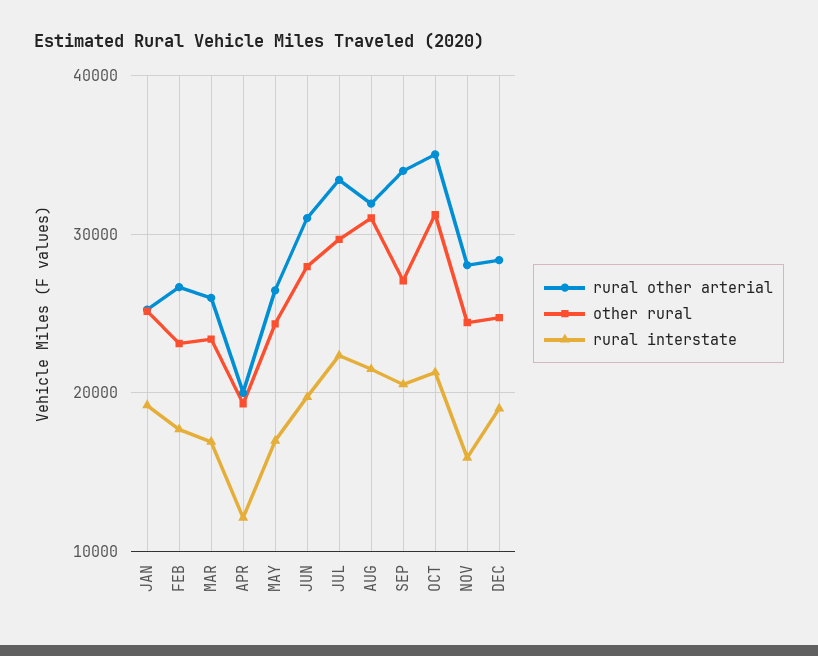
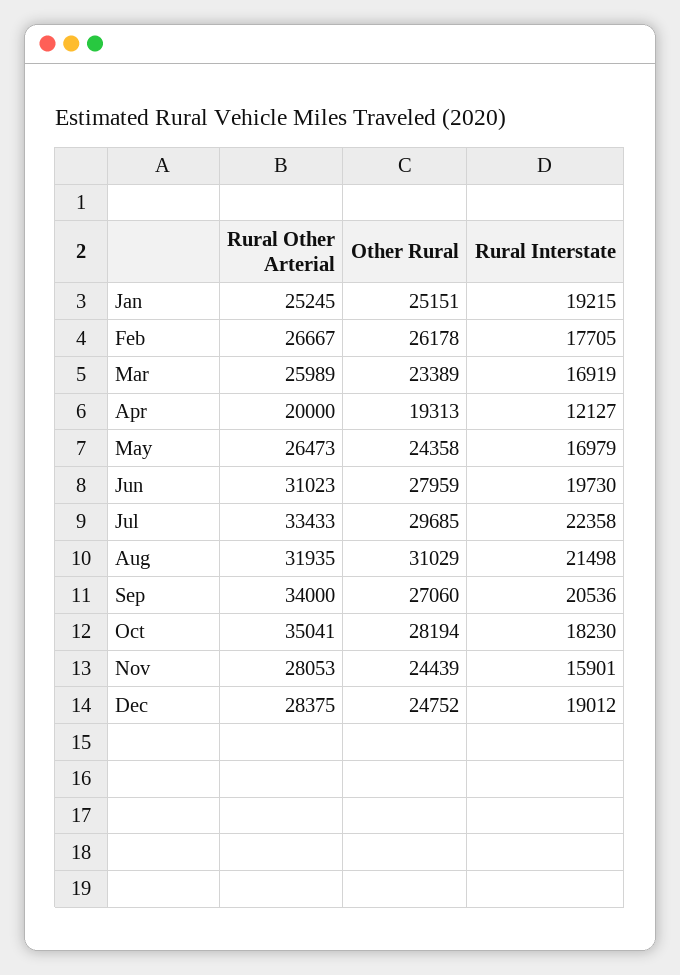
  {
    "rural other arterial": {
      "JAN": 25245,
      "FEB": 26667,
      "MAR": 25989,
      "APR": 20000,
      "MAY": 26473,
      "JUN": 31023,
      "JUL": 33433,
      "AUG": 31935,
      "SEP": 34000,
      "OCT": 35041,
      "NOV": 28053,
      "DEC": 28375
    },
    "other rural": {
      "JAN": 25151,
-     "FEB": 23000,
+     "FEB": 26178,
      "MAR": 23389,
      "APR": 19313,
      "MAY": 24358,
      "JUN": 27959,
      "JUL": 29685,
      "AUG": 31029,
      "SEP": 27060,
-     "OCT": 31000,
+     "OCT": 28194,
      "NOV": 24439,
      "DEC": 24752
    },
    "rural interstate": {
      "JAN": 19215,
      "FEB": 17705,
      "MAR": 16919,
      "APR": 12127,
      "MAY": 16979,
      "JUN": 19730,
      "JUL": 22358,
      "AUG": 21498,
      "SEP": 20536,
-     "OCT": 21000,
+     "OCT": 18230,
      "NOV": 15901,
      "DEC": 19012
    }
  }

